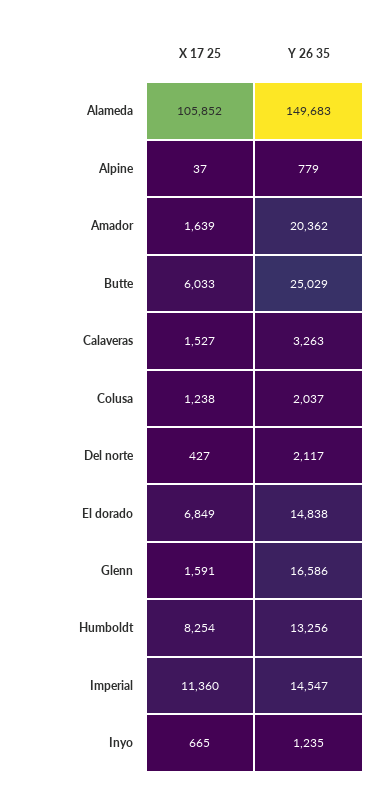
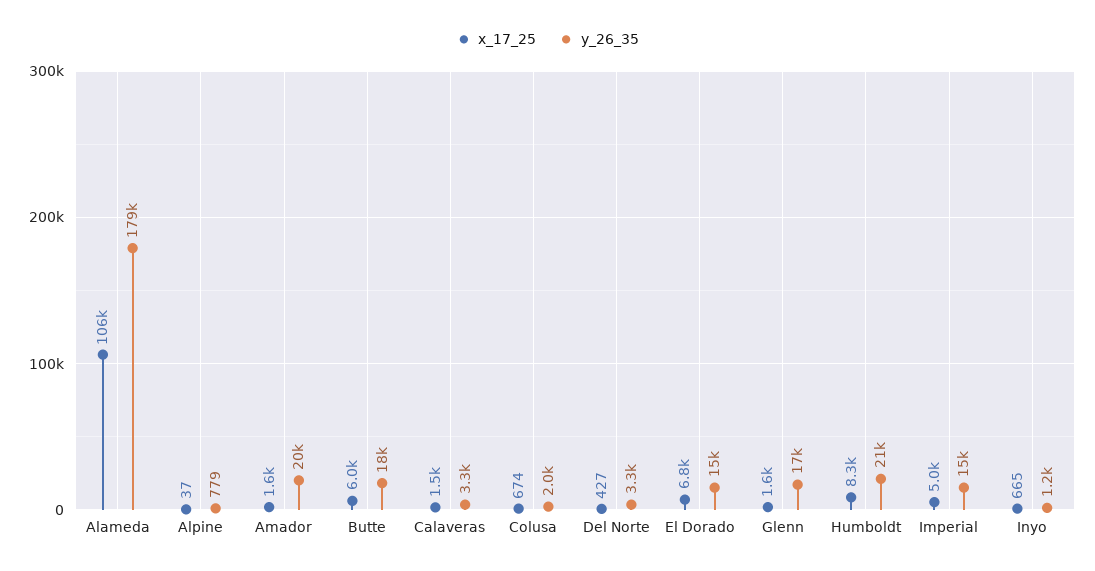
  {
    "X 17 25": {
      "Alameda": 105852,
      "Alpine": 37,
      "Amador": 1639,
      "Butte": 6033,
      "Calaveras": 1527,
-     "Colusa": 1238,
+     "Colusa": 674,
      "Del norte": 427,
      "El dorado": 6849,
      "Glenn": 1591,
      "Humboldt": 8254,
-     "Imperial": 11360,
+     "Imperial": 5000,
      "Inyo": 665
    },
    "Y 26 35": {
-     "Alameda": 149683,
+     "Alameda": 179000,
      "Alpine": 779,
      "Amador": 20362,
-     "Butte": 25029,
+     "Butte": 18000,
      "Calaveras": 3263,
      "Colusa": 2037,
-     "Del norte": 2117,
+     "Del norte": 3300,
      "El dorado": 14838,
      "Glenn": 16586,
-     "Humboldt": 13256,
+     "Humboldt": 21000,
      "Imperial": 14547,
      "Inyo": 1235
    }
  }

